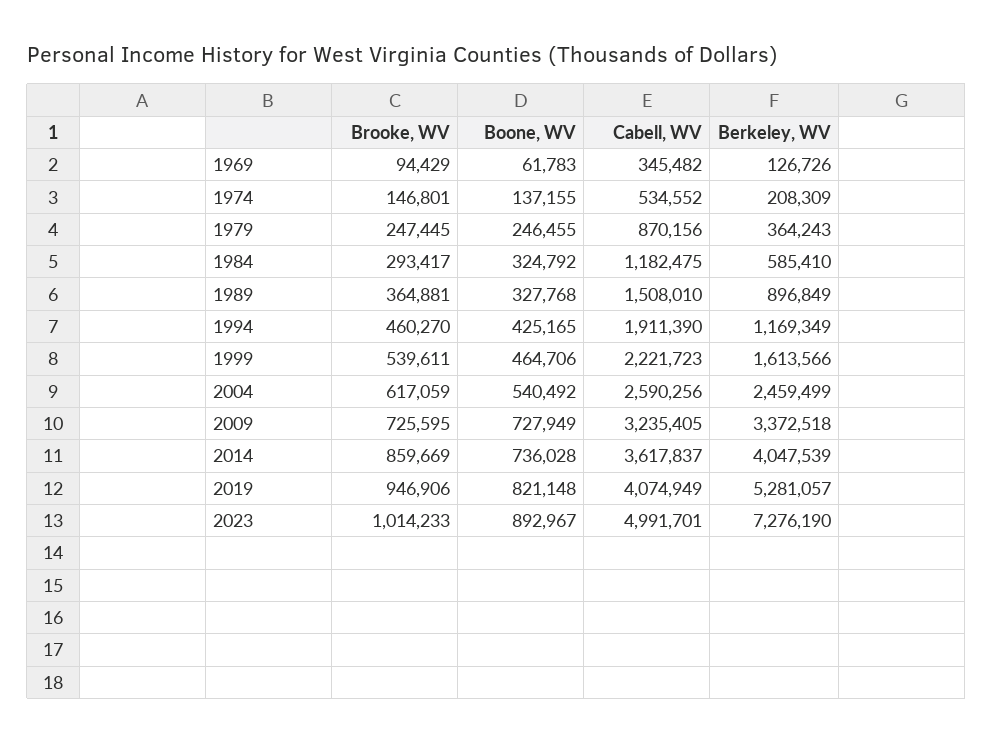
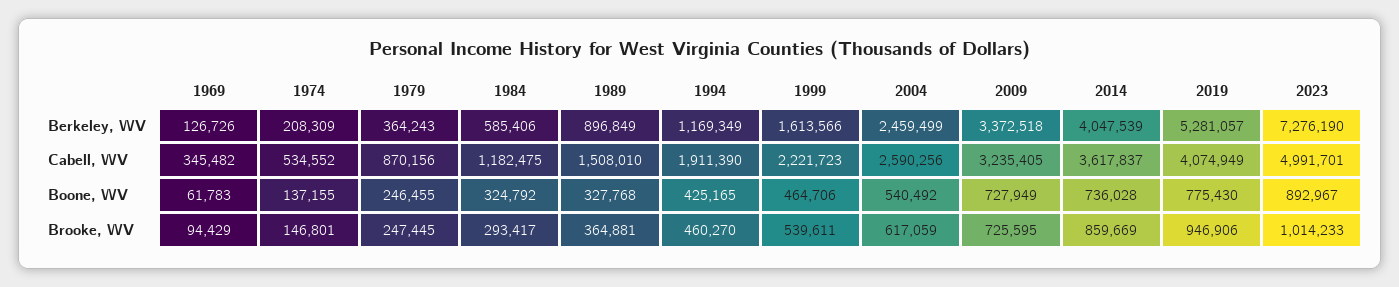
  {
    "Brooke, WV": {
      "1969": 94429,
      "1974": 146801,
      "1979": 247445,
      "1984": 293417,
      "1989": 364881,
      "1994": 460270,
      "1999": 539611,
      "2004": 617059,
      "2009": 725595,
      "2014": 859669,
      "2019": 946906,
      "2023": 1014233
    },
    "Boone, WV": {
      "1969": 61783,
      "1974": 137155,
      "1979": 246455,
      "1984": 324792,
      "1989": 327768,
      "1994": 425165,
      "1999": 464706,
      "2004": 540492,
      "2009": 727949,
      "2014": 736028,
-     "2019": 821148,
+     "2019": 775430,
      "2023": 892967
    },
    "Cabell, WV": {
      "1969": 345482,
      "1974": 534552,
      "1979": 870156,
      "1984": 1182475,
      "1989": 1508010,
      "1994": 1911390,
      "1999": 2221723,
      "2004": 2590256,
      "2009": 3235405,
      "2014": 3617837,
      "2019": 4074949,
      "2023": 4991701
    },
    "Berkeley, WV": {
      "1969": 126726,
      "1974": 208309,
      "1979": 364243,
-     "1984": 585410,
+     "1984": 585406,
      "1989": 896849,
      "1994": 1169349,
      "1999": 1613566,
      "2004": 2459499,
      "2009": 3372518,
      "2014": 4047539,
      "2019": 5281057,
      "2023": 7276190
    }
  }

